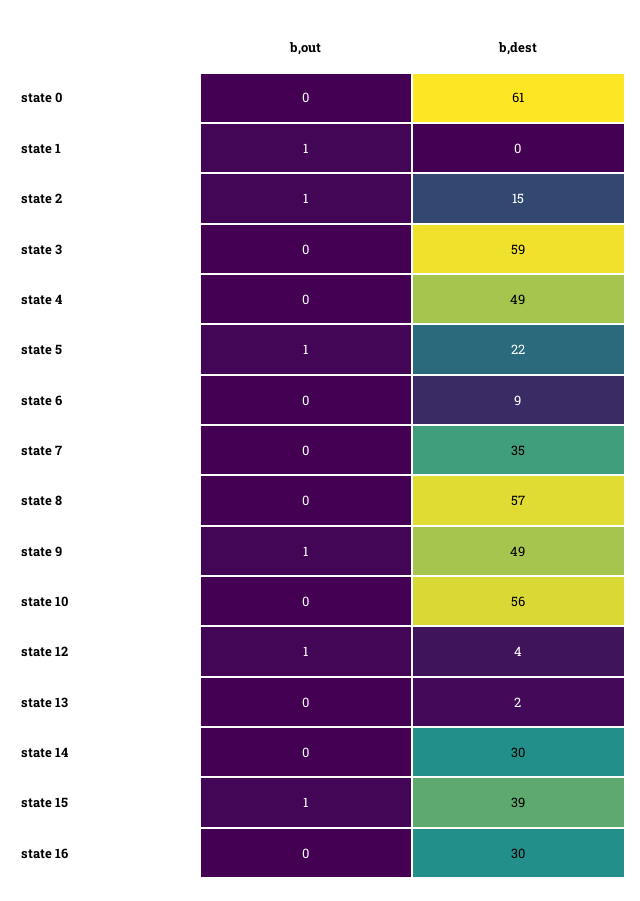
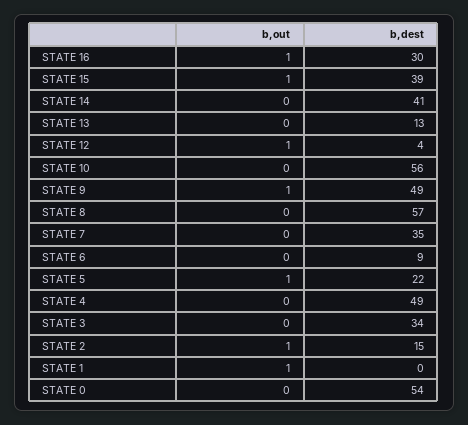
  {
    "b,out": {
      "state 0": 0,
      "state 1": 1,
      "state 2": 1,
      "state 3": 0,
      "state 4": 0,
      "state 5": 1,
      "state 6": 0,
      "state 7": 0,
      "state 8": 0,
      "state 9": 1,
      "state 10": 0,
      "state 12": 1,
      "state 13": 0,
      "state 14": 0,
      "state 15": 1,
-     "state 16": 0
+     "state 16": 1
    },
    "b,dest": {
-     "state 0": 61,
+     "state 0": 54,
      "state 1": 0,
      "state 2": 15,
-     "state 3": 59,
+     "state 3": 34,
      "state 4": 49,
      "state 5": 22,
      "state 6": 9,
      "state 7": 35,
      "state 8": 57,
      "state 9": 49,
      "state 10": 56,
      "state 12": 4,
-     "state 13": 2,
+     "state 13": 13,
-     "state 14": 30,
+     "state 14": 41,
      "state 15": 39,
      "state 16": 30
    }
  }

